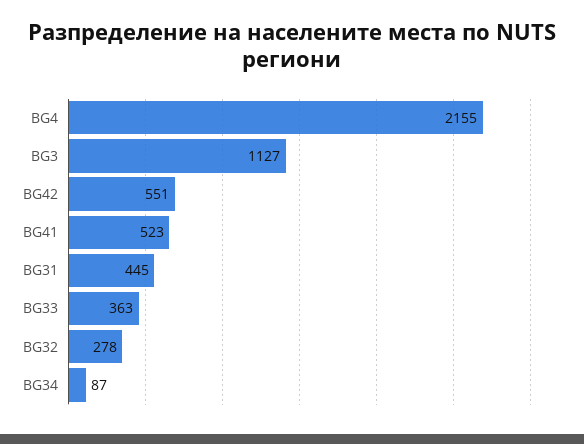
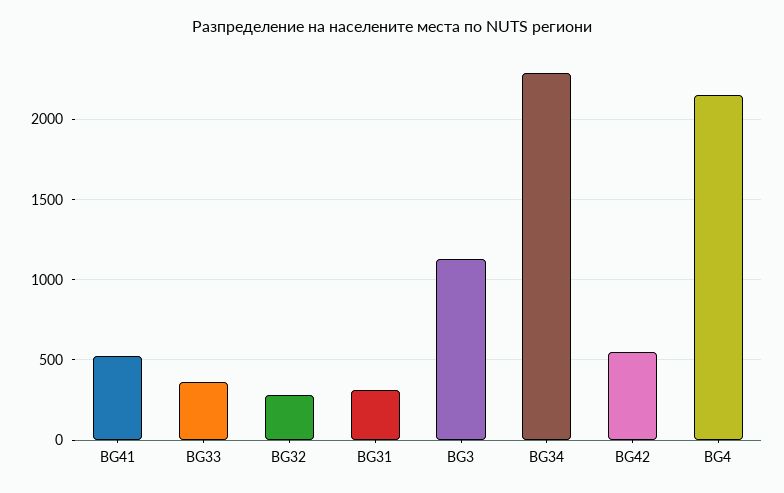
  {
    "BG4": 2155,
    "BG3": 1127,
    "BG42": 551,
    "BG41": 523,
-   "BG31": 445,
+   "BG31": 300,
    "BG33": 363,
    "BG32": 278,
-   "BG34": 87
+   "BG34": 2300
  }

